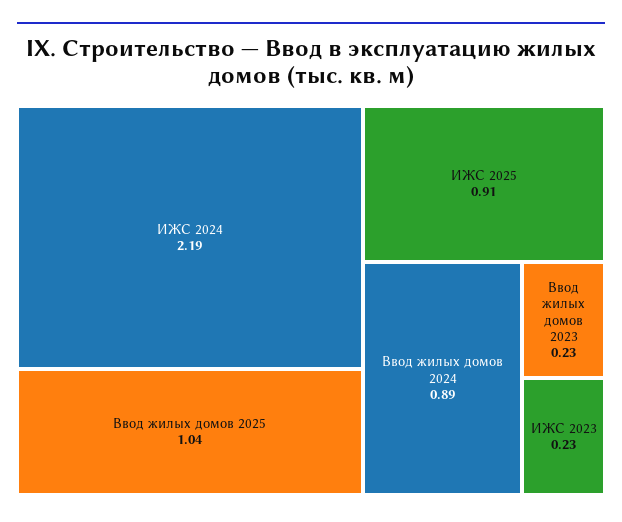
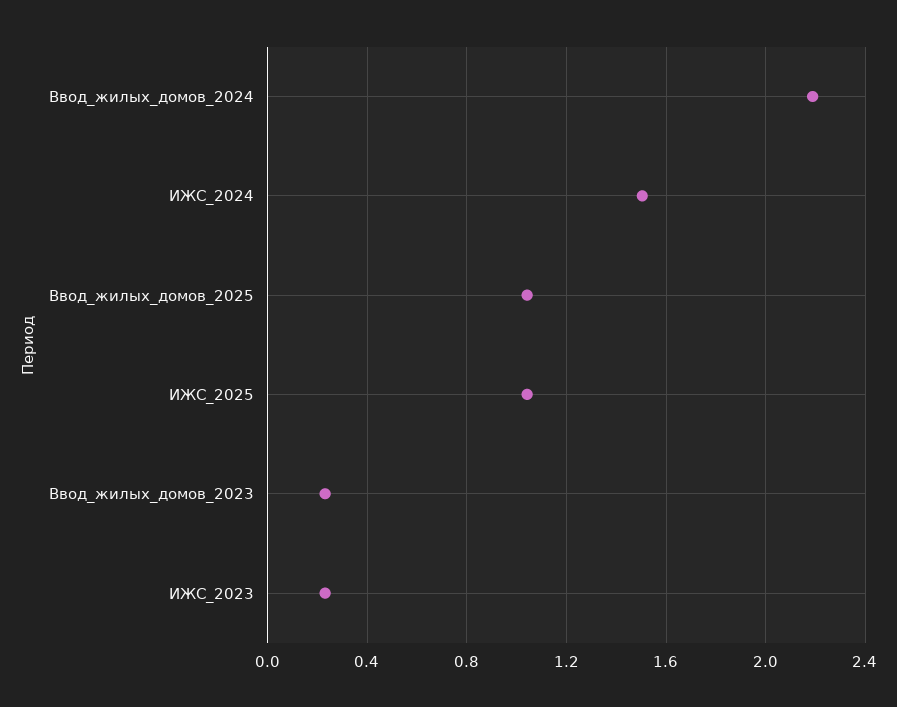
  {
-   "ИЖС 2024": 2.19,
+   "ИЖС 2024": 1.5,
    "Ввод жилых домов 2025": 1.04,
-   "ИЖС 2025": 0.91,
+   "ИЖС 2025": 1.05,
-   "Ввод жилых домов 2024": 0.89,
+   "Ввод жилых домов 2024": 2.2,
    "Ввод жилых домов 2023": 0.23,
    "ИЖС 2023": 0.23
  }

